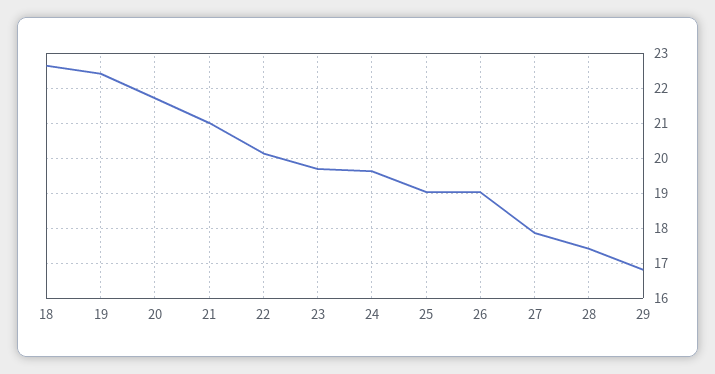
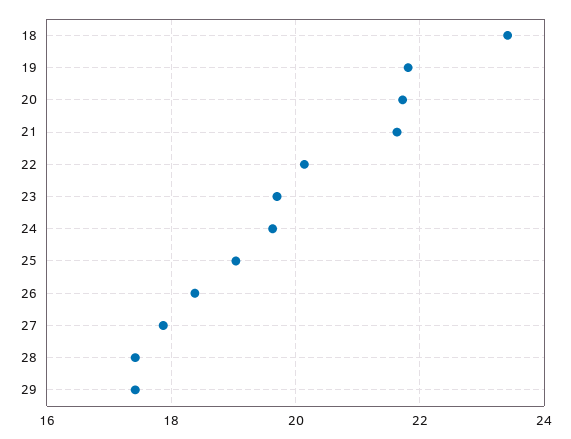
  {
-   "18": 22.6,
+   "18": 23.4,
-   "19": 22.4,
+   "19": 21.8,
    "20": 21.8,
-   "21": 21,
+   "21": 21.6,
    "22": 20.2,
    "23": 19.8,
    "24": 19.6,
    "25": 19,
-   "26": 19,
+   "26": 18.4,
    "27": 17.8,
    "28": 17.4,
-   "29": 16.8
+   "29": 17.4
  }

